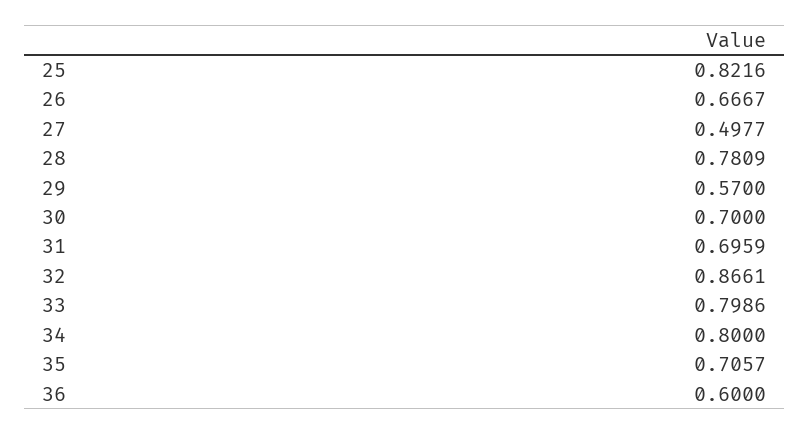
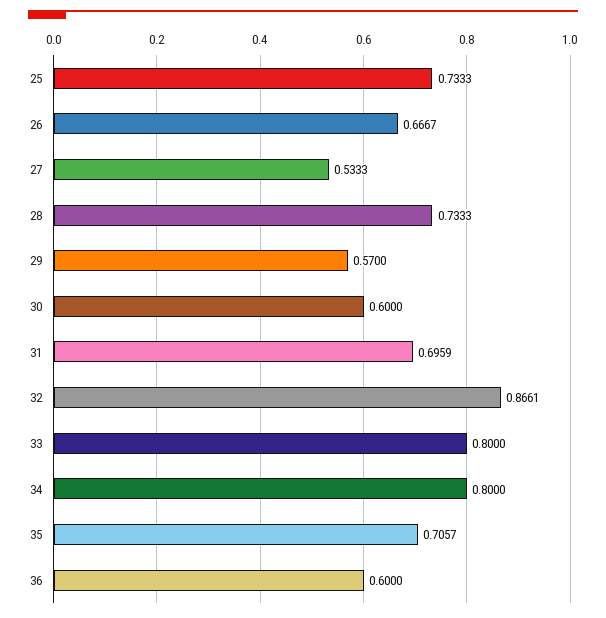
  {
-   "25": 0.8216,
+   "25": 0.7333,
    "26": 0.6667,
-   "27": 0.4977,
+   "27": 0.5333,
-   "28": 0.7809,
+   "28": 0.7333,
    "29": 0.57,
-   "30": 0.7,
+   "30": 0.6,
    "31": 0.6959,
    "32": 0.8661,
-   "33": 0.7986,
+   "33": 0.8,
    "34": 0.8,
    "35": 0.7057,
    "36": 0.6
  }

